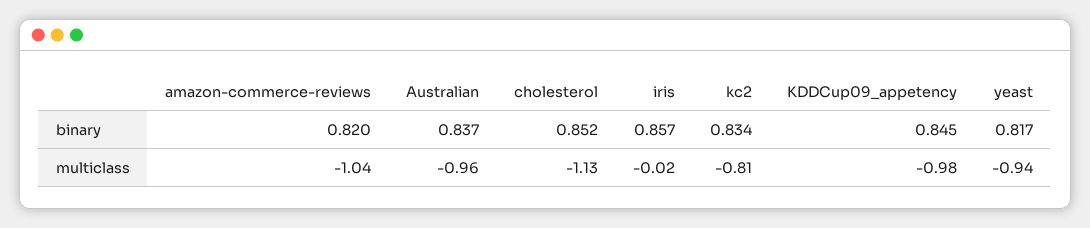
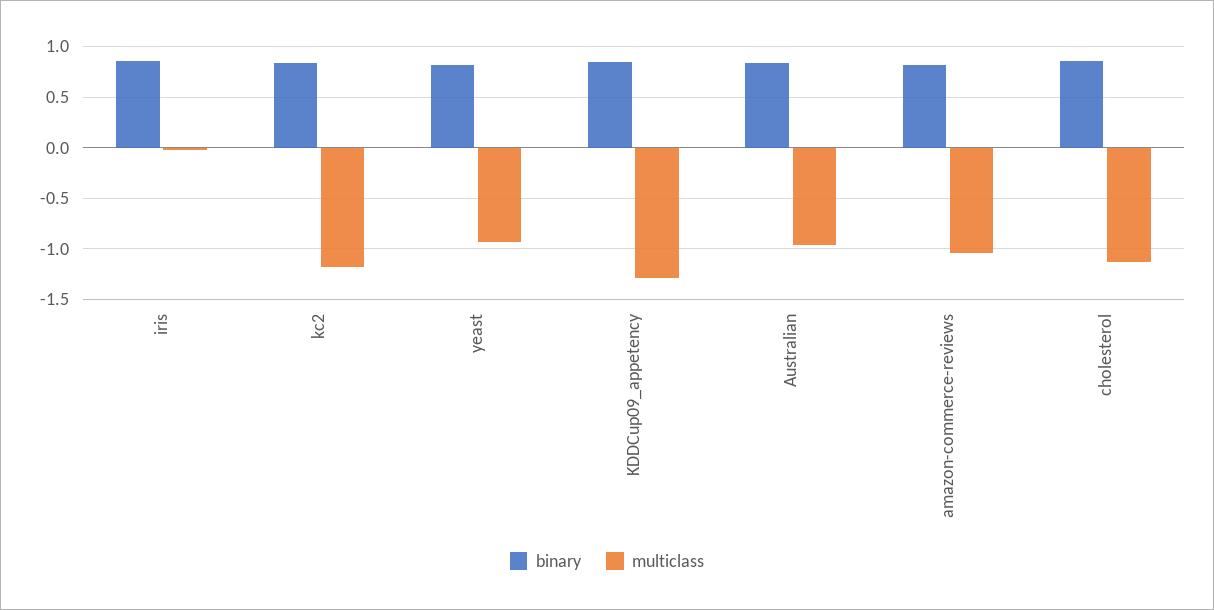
  {
    "binary": {
      "amazon-commerce-reviews": 0.82,
      "Australian": 0.837,
      "cholesterol": 0.852,
      "iris": 0.857,
      "kc2": 0.834,
      "KDDCup09_appetency": 0.845,
      "yeast": 0.817
    },
    "multiclass": {
      "amazon-commerce-reviews": -1.04,
      "Australian": -0.96,
      "cholesterol": -1.13,
      "iris": -0.02,
-     "kc2": -0.81,
+     "kc2": -1.2,
-     "KDDCup09_appetency": -0.98,
+     "KDDCup09_appetency": -1.3,
      "yeast": -0.94
    }
  }

